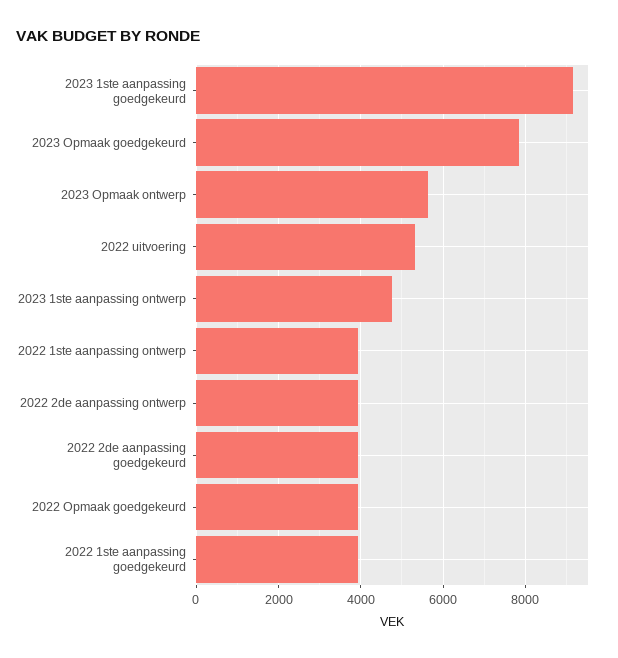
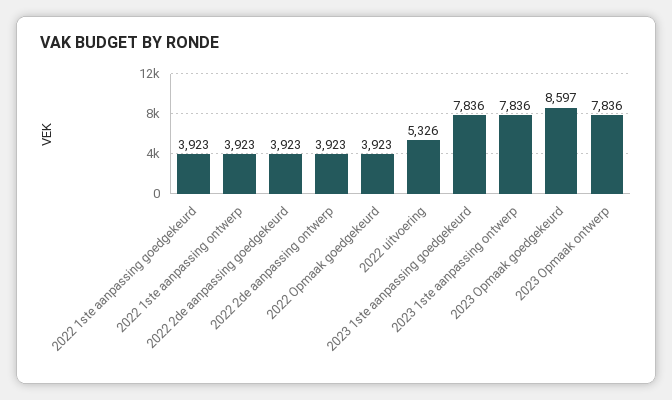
  {
-   "2023 1ste aanpassing goedgekeurd": 9200,
+   "2023 1ste aanpassing goedgekeurd": 7836,
-   "2023 Opmaak goedgekeurd": 7800,
+   "2023 Opmaak goedgekeurd": 8597,
-   "2023 Opmaak ontwerp": 5600,
+   "2023 Opmaak ontwerp": 7836,
    "2022 uitvoering": 5326,
-   "2023 1ste aanpassing ontwerp": 4800,
+   "2023 1ste aanpassing ontwerp": 7836,
    "2022 1ste aanpassing ontwerp": 3923,
    "2022 2de aanpassing ontwerp": 3923,
    "2022 2de aanpassing goedgekeurd": 3923,
    "2022 Opmaak goedgekeurd": 3923,
    "2022 1ste aanpassing goedgekeurd": 3923
  }

